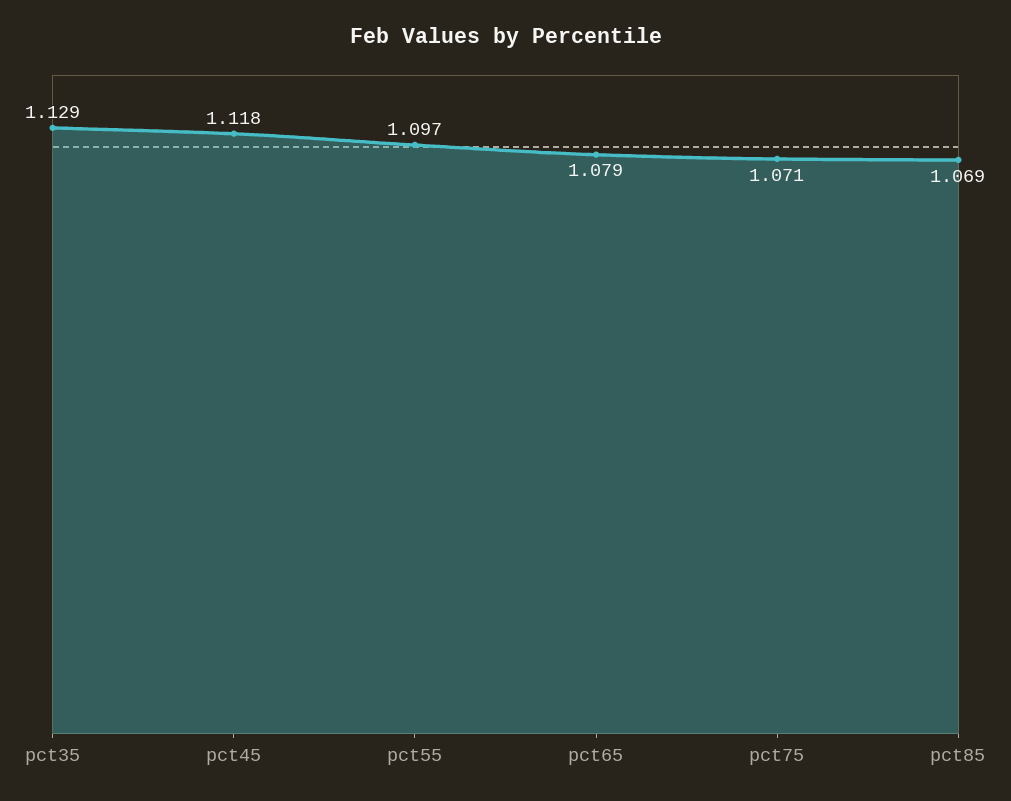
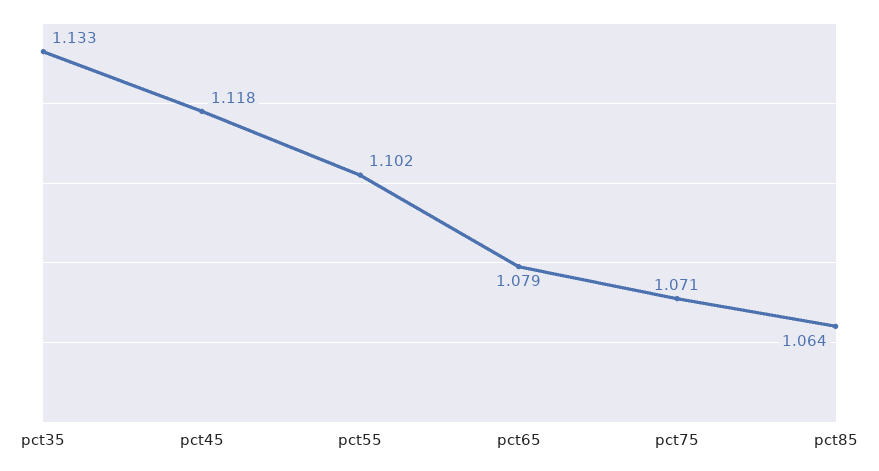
  {
-   "pct35": 1.129,
+   "pct35": 1.133,
    "pct45": 1.118,
-   "pct55": 1.097,
+   "pct55": 1.102,
    "pct65": 1.079,
    "pct75": 1.071,
-   "pct85": 1.069
+   "pct85": 1.064
  }

